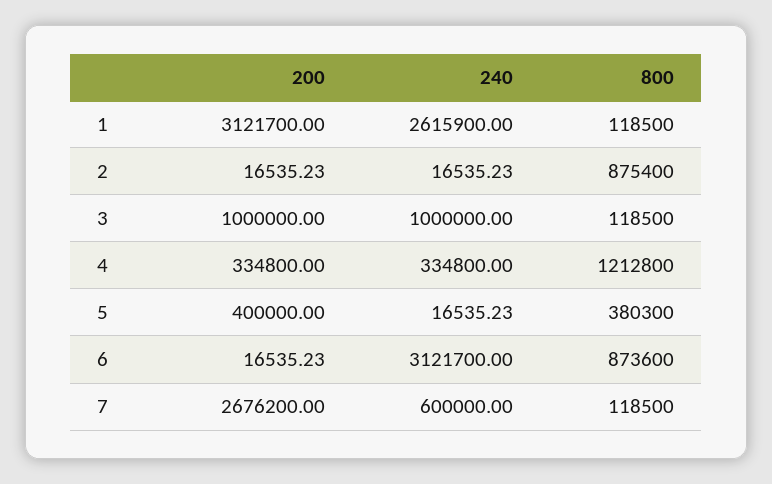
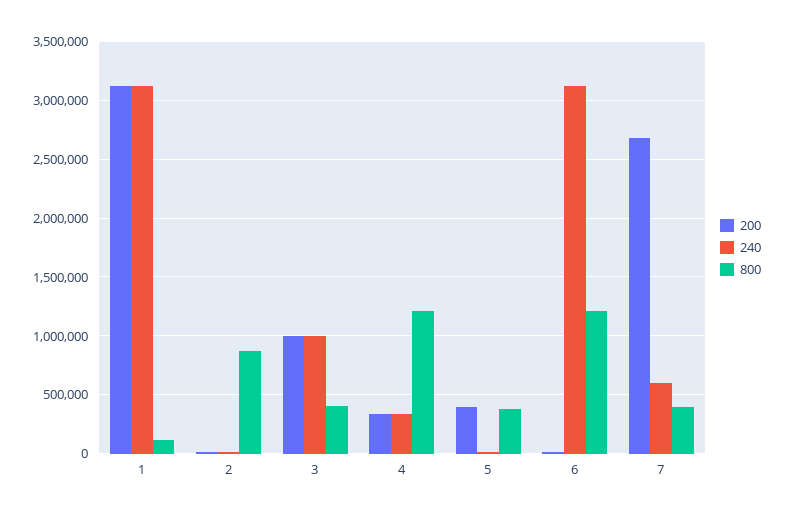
  {
    "200": {
      "1": 3121700,
      "2": 16535.23,
      "3": 1000000,
      "4": 334800,
      "5": 400000,
      "6": 16535.23,
      "7": 2676200
    },
    "240": {
-     "1": 2615900,
+     "1": 3100000,
      "2": 16535.23,
      "3": 1000000,
      "4": 334800,
      "5": 16535.23,
      "6": 3121700,
      "7": 600000
    },
    "800": {
      "1": 118500,
      "2": 875400,
-     "3": 118500,
+     "3": 400000,
      "4": 1212800,
      "5": 380300,
-     "6": 873600,
+     "6": 1200000,
-     "7": 118500
+     "7": 400000
    }
  }

